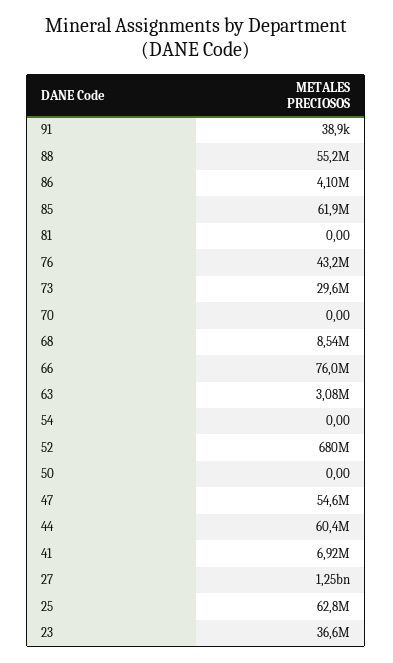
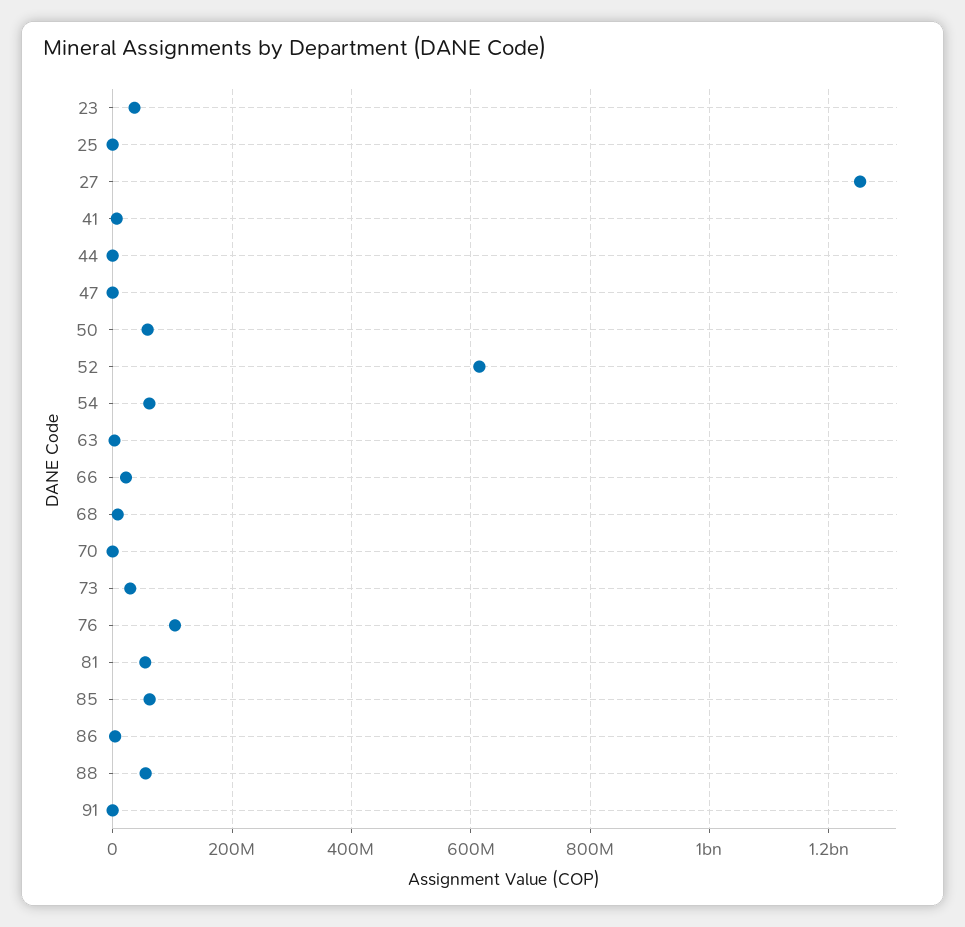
  {
    "91": 38900,
    "88": 55200000,
    "86": 4100000,
    "85": 61900000,
-   "81": 0,
+   "81": 60000000,
-   "76": 43200000,
+   "76": 100000000,
    "73": 29600000,
    "70": 0,
    "68": 8540000,
-   "66": 76000000,
+   "66": 20000000,
    "63": 3080000,
-   "54": 0,
+   "54": 60000000,
-   "52": 680000000,
+   "52": 620000000,
-   "50": 0,
+   "50": 60000000,
-   "47": 54600000,
+   "47": 0,
-   "44": 60400000,
+   "44": 0,
    "41": 6920000,
    "27": 1250000000,
-   "25": 62800000,
+   "25": 0,
    "23": 36600000
  }

